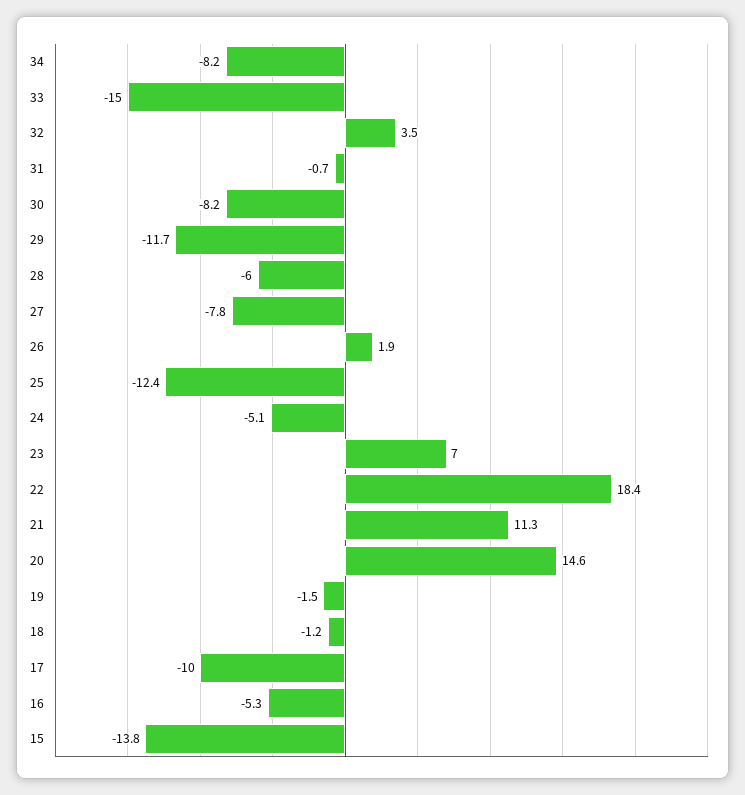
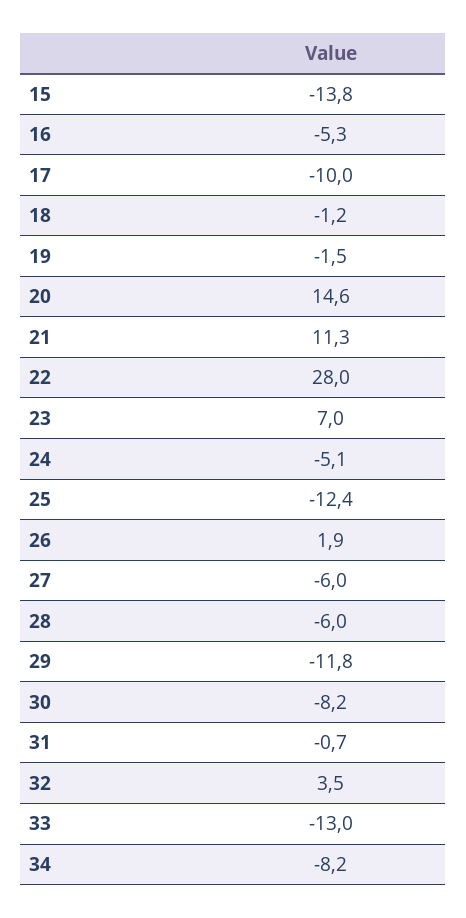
  {
    "34": -8.2,
-   "33": -15,
+   "33": -13,
    "32": 3.5,
    "31": -0.7,
    "30": -8.2,
-   "29": -11.7,
+   "29": -11.8,
    "28": -6,
-   "27": -7.8,
+   "27": -6,
    "26": 1.9,
    "25": -12.4,
    "24": -5.1,
    "23": 7,
-   "22": 18.4,
+   "22": 28,
    "21": 11.3,
    "20": 14.6,
    "19": -1.5,
    "18": -1.2,
    "17": -10,
    "16": -5.3,
    "15": -13.8
  }

